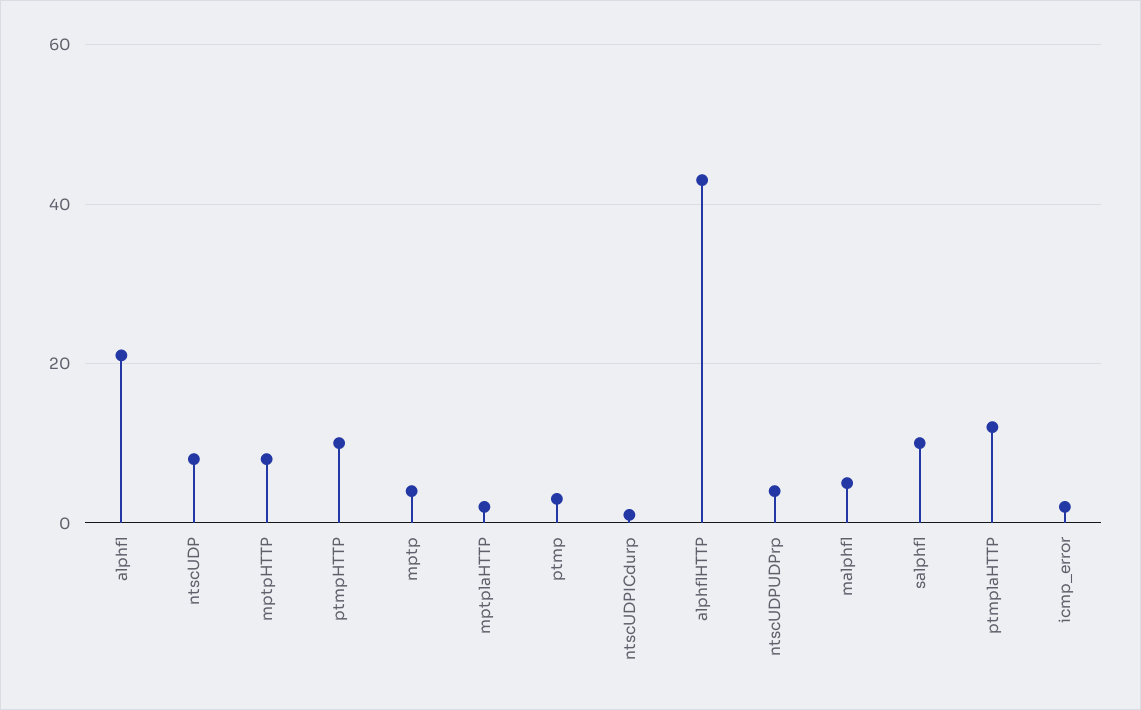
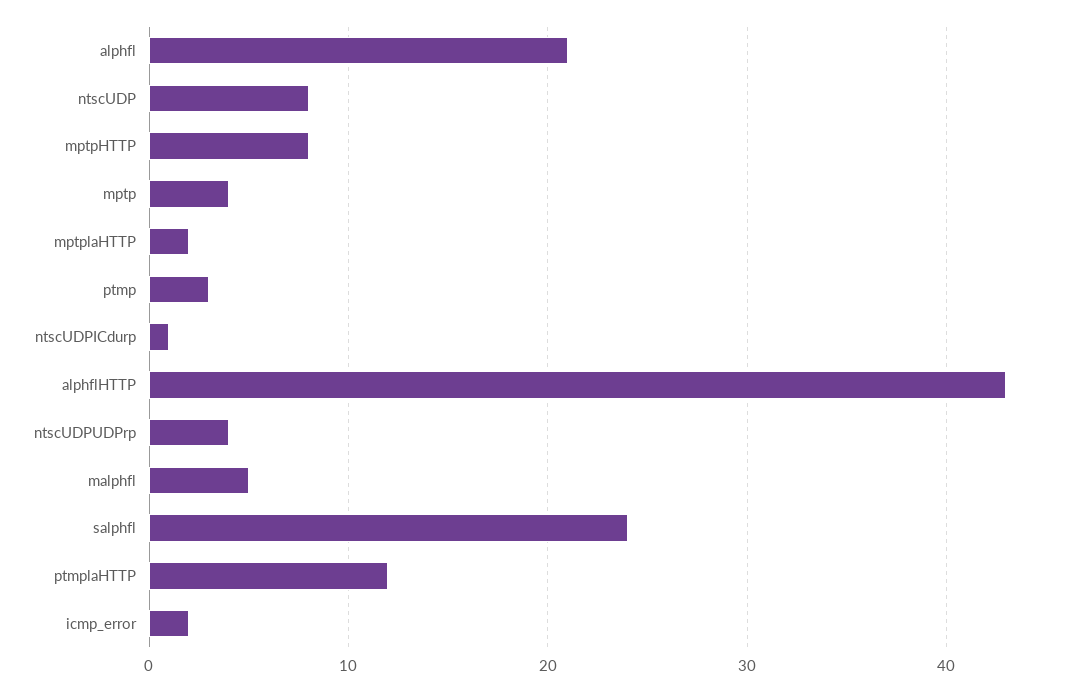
  {
    "alphfl": 21,
    "ntscUDP": 8,
    "mptpHTTP": 8,
-   "ptmpHTTP": 10,
    "mptp": 4,
    "mptplaHTTP": 2,
    "ptmp": 3,
    "ntscUDPICdurp": 1,
    "alphflHTTP": 43,
    "ntscUDPUDPrp": 4,
    "malphfl": 5,
-   "salphfl": 10,
+   "salphfl": 24,
    "ptmplaHTTP": 12,
    "icmp_error": 2
  }

